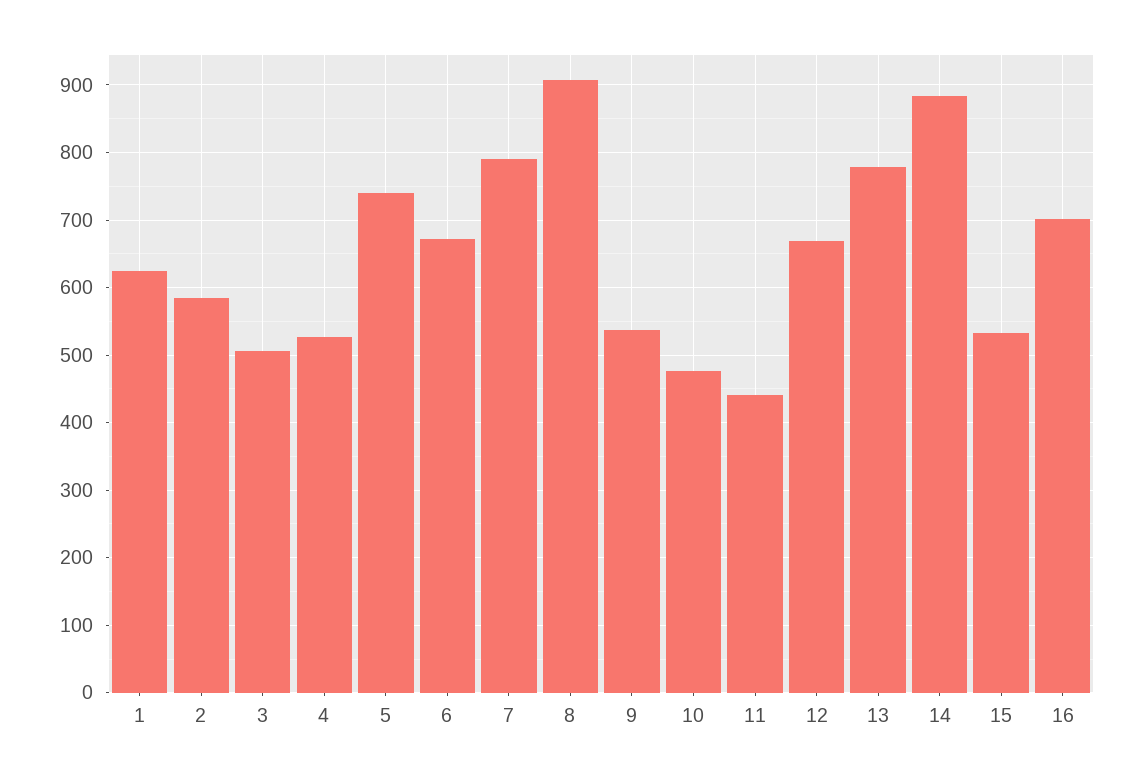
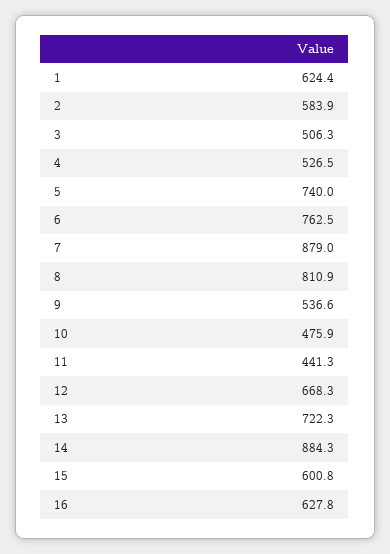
  {
    "1": 624.4,
    "2": 583.9,
    "3": 506.3,
    "4": 526.5,
    "5": 740,
-   "6": 670,
+   "6": 762.5,
-   "7": 790,
+   "7": 879,
-   "8": 910,
+   "8": 810.9,
    "9": 536.6,
    "10": 475.9,
    "11": 441.3,
    "12": 668.3,
-   "13": 780,
+   "13": 722.3,
    "14": 884.3,
-   "15": 530,
+   "15": 600.8,
-   "16": 700
+   "16": 627.8
  }

